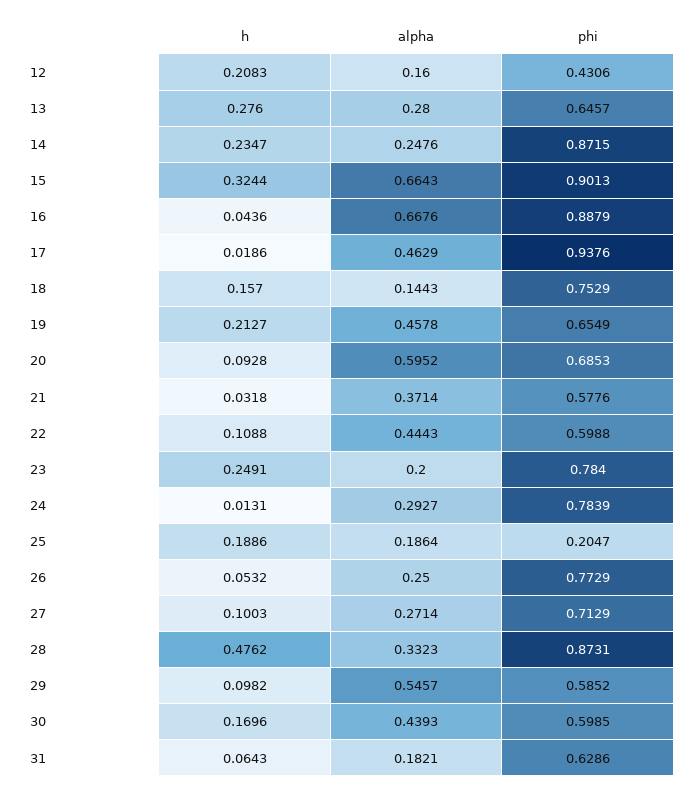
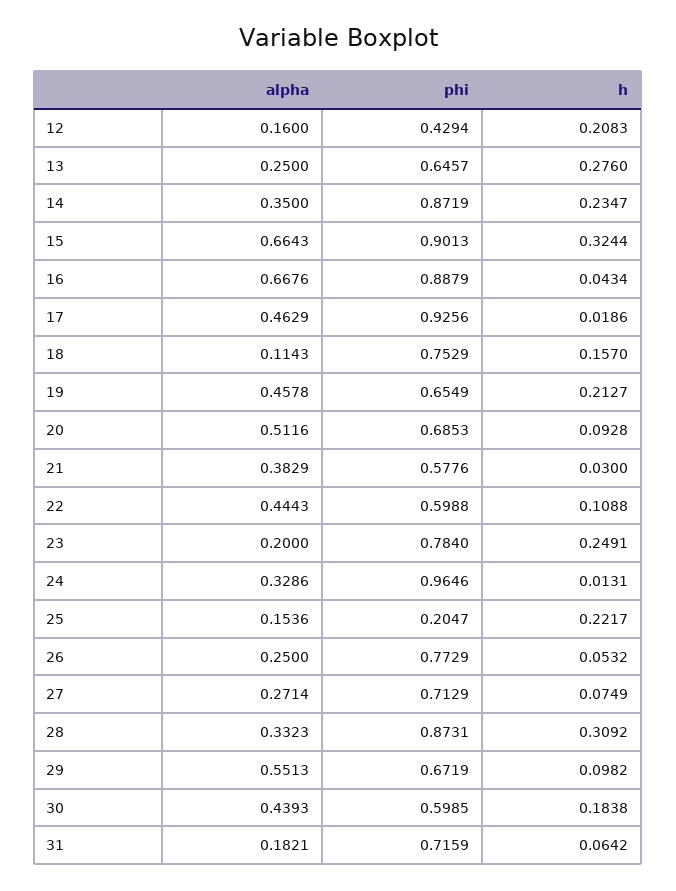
  {
    "h": {
      "12": 0.2083,
      "13": 0.276,
      "14": 0.2347,
      "15": 0.3244,
-     "16": 0.0436,
+     "16": 0.0434,
      "17": 0.0186,
      "18": 0.157,
      "19": 0.2127,
      "20": 0.0928,
-     "21": 0.0318,
+     "21": 0.03,
      "22": 0.1088,
      "23": 0.2491,
      "24": 0.0131,
-     "25": 0.1886,
+     "25": 0.2217,
      "26": 0.0532,
-     "27": 0.1003,
+     "27": 0.0749,
-     "28": 0.4762,
+     "28": 0.3092,
      "29": 0.0982,
-     "30": 0.1696,
+     "30": 0.1838,
-     "31": 0.0643
+     "31": 0.0642
    },
    "alpha": {
      "12": 0.16,
-     "13": 0.28,
+     "13": 0.25,
-     "14": 0.2476,
+     "14": 0.35,
      "15": 0.6643,
      "16": 0.6676,
      "17": 0.4629,
-     "18": 0.1443,
+     "18": 0.1143,
      "19": 0.4578,
-     "20": 0.5952,
+     "20": 0.5116,
-     "21": 0.3714,
+     "21": 0.3829,
      "22": 0.4443,
      "23": 0.2,
-     "24": 0.2927,
+     "24": 0.3286,
-     "25": 0.1864,
+     "25": 0.1536,
      "26": 0.25,
      "27": 0.2714,
      "28": 0.3323,
-     "29": 0.5457,
+     "29": 0.5513,
      "30": 0.4393,
      "31": 0.1821
    },
    "phi": {
-     "12": 0.4306,
+     "12": 0.4294,
      "13": 0.6457,
-     "14": 0.8715,
+     "14": 0.8719,
      "15": 0.9013,
      "16": 0.8879,
-     "17": 0.9376,
+     "17": 0.9256,
      "18": 0.7529,
      "19": 0.6549,
      "20": 0.6853,
      "21": 0.5776,
      "22": 0.5988,
      "23": 0.784,
-     "24": 0.7839,
+     "24": 0.9646,
      "25": 0.2047,
      "26": 0.7729,
      "27": 0.7129,
      "28": 0.8731,
-     "29": 0.5852,
+     "29": 0.6719,
      "30": 0.5985,
-     "31": 0.6286
+     "31": 0.7159
    }
  }

